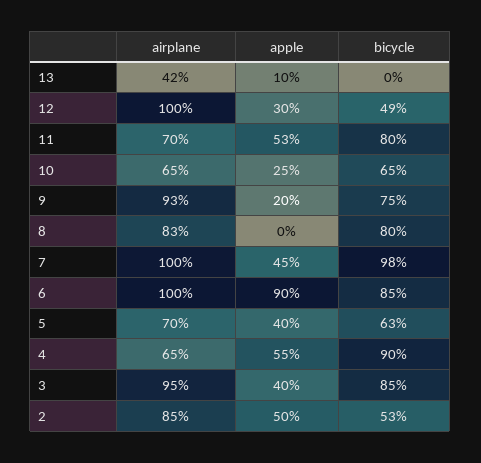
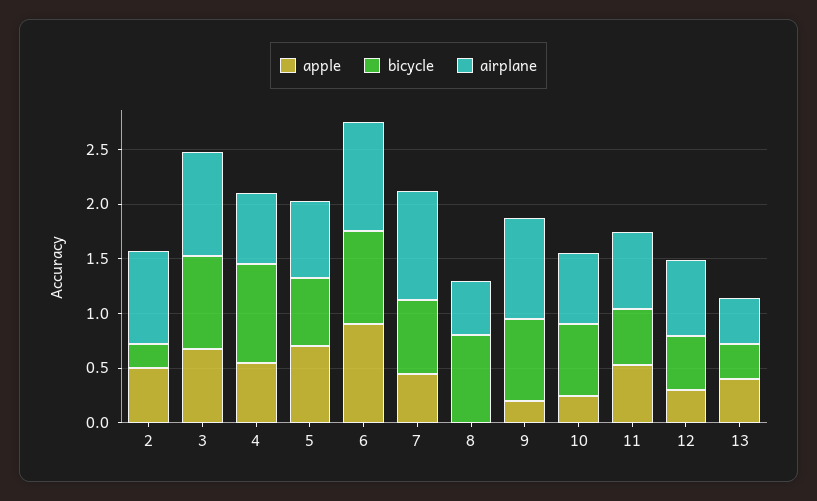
  {
    "airplane": {
      "13": 0.42,
-     "12": 1,
+     "12": 0.7,
      "11": 0.7,
      "10": 0.65,
      "9": 0.93,
-     "8": 0.83,
+     "8": 0.5,
      "7": 1,
      "6": 1,
      "5": 0.7,
      "4": 0.65,
      "3": 0.95,
      "2": 0.85
    },
    "apple": {
-     "13": 0.1,
+     "13": 0.4,
      "12": 0.3,
      "11": 0.53,
      "10": 0.25,
      "9": 0.2,
      "8": 0,
      "7": 0.45,
      "6": 0.9,
-     "5": 0.4,
+     "5": 0.7,
      "4": 0.55,
-     "3": 0.4,
+     "3": 0.7,
      "2": 0.5
    },
    "bicycle": {
-     "13": 0,
+     "13": 0.3,
      "12": 0.49,
-     "11": 0.8,
+     "11": 0.5,
      "10": 0.65,
      "9": 0.75,
      "8": 0.8,
-     "7": 0.98,
+     "7": 0.7,
      "6": 0.85,
      "5": 0.63,
      "4": 0.9,
      "3": 0.85,
-     "2": 0.53
+     "2": 0.2
    }
  }

